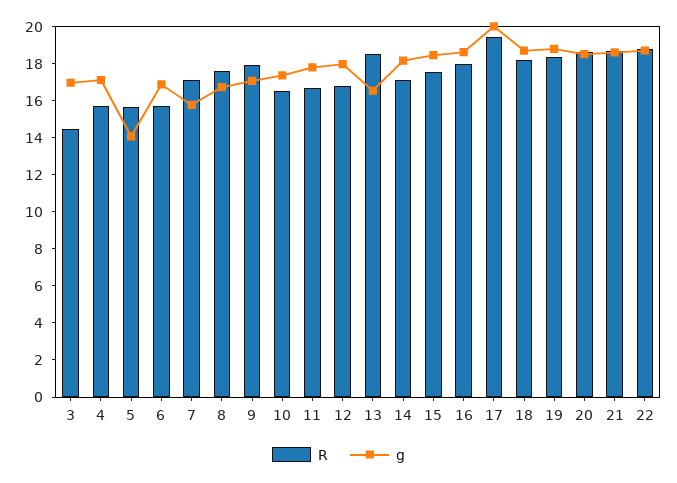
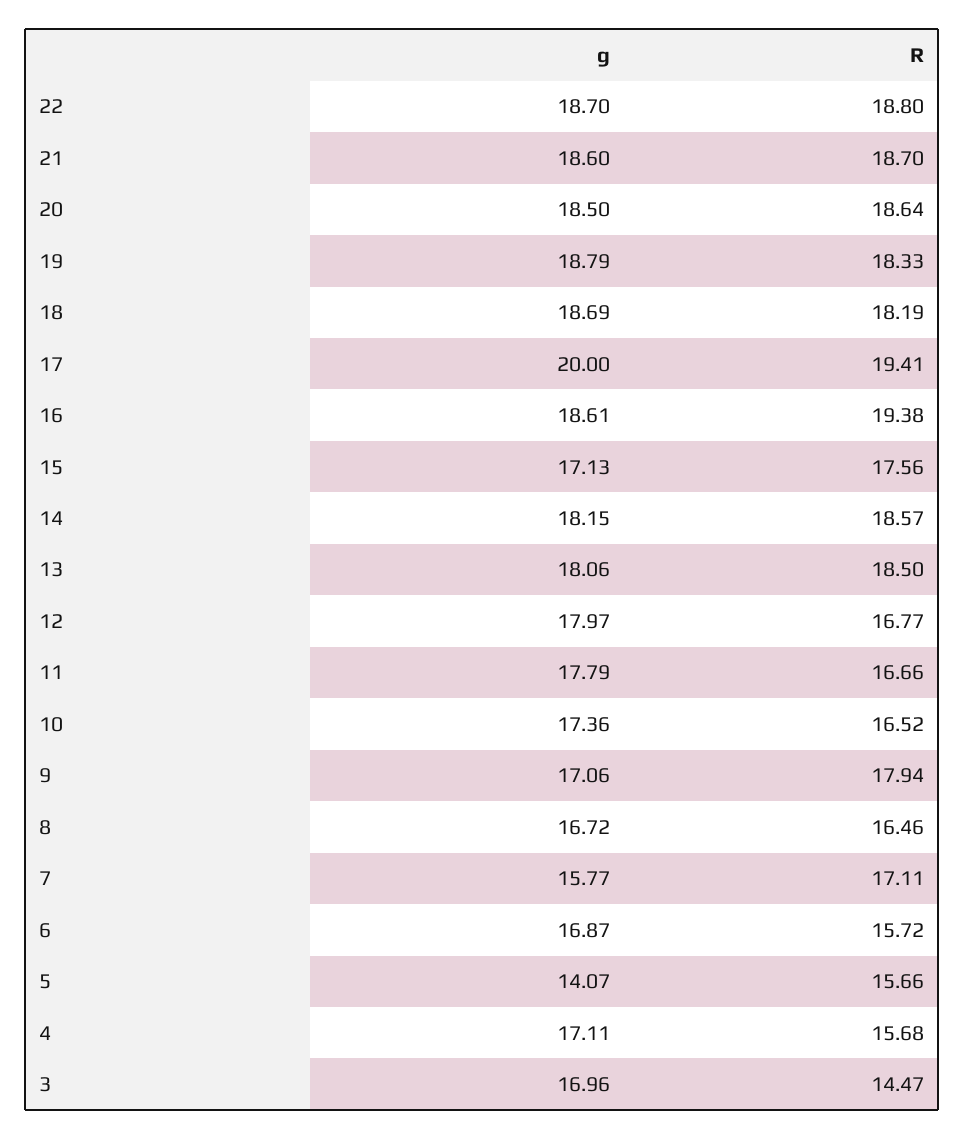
  {
    "R": {
      "3": 14.47,
      "4": 15.68,
      "5": 15.66,
      "6": 15.72,
      "7": 17.11,
-     "8": 17.5,
+     "8": 16.46,
      "9": 17.94,
      "10": 16.52,
      "11": 16.66,
      "12": 16.77,
      "13": 18.5,
-     "14": 17,
+     "14": 18.57,
      "15": 17.56,
-     "16": 18,
+     "16": 19.38,
      "17": 19.41,
      "18": 18.19,
      "19": 18.33,
      "20": 18.64,
      "21": 18.7,
      "22": 18.8
    },
    "g": {
      "3": 16.96,
      "4": 17.11,
      "5": 14.07,
      "6": 16.87,
      "7": 15.77,
      "8": 16.72,
      "9": 17.06,
      "10": 17.36,
      "11": 17.79,
      "12": 17.97,
-     "13": 16.5,
+     "13": 18.06,
      "14": 18.15,
-     "15": 18.5,
+     "15": 17.13,
      "16": 18.61,
      "17": 20,
      "18": 18.69,
      "19": 18.79,
      "20": 18.5,
      "21": 18.6,
      "22": 18.7
    }
  }

